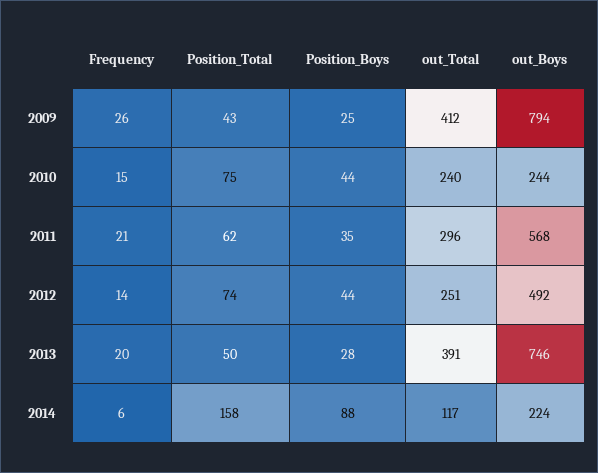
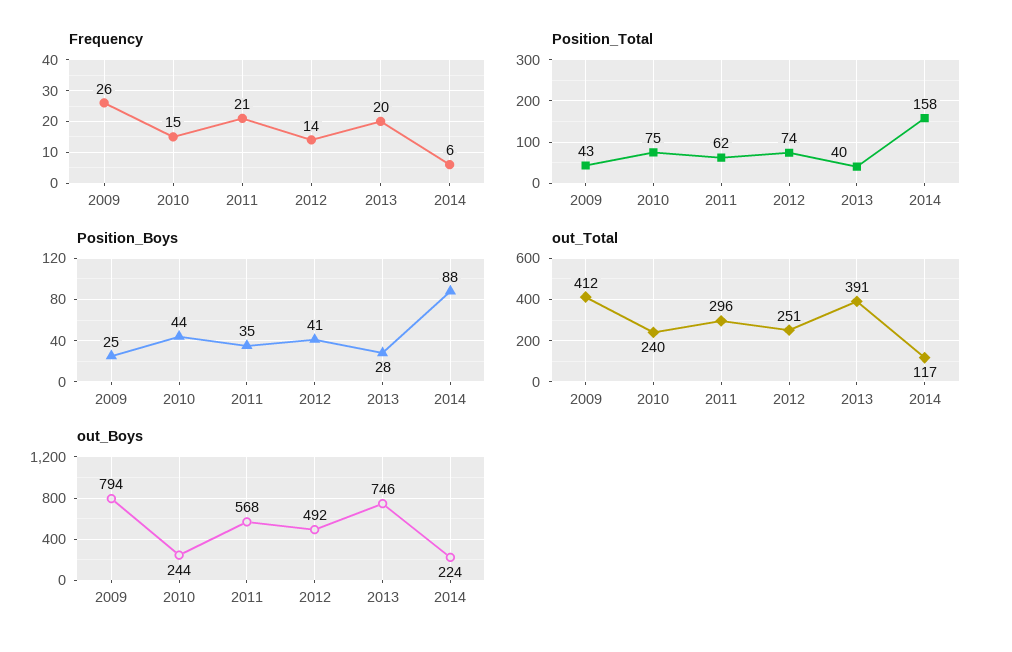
  {
    "Frequency": {
      "2009": 26,
      "2010": 15,
      "2011": 21,
      "2012": 14,
      "2013": 20,
      "2014": 6
    },
    "Position_Total": {
      "2009": 43,
      "2010": 75,
      "2011": 62,
      "2012": 74,
-     "2013": 50,
+     "2013": 40,
      "2014": 158
    },
    "Position_Boys": {
      "2009": 25,
      "2010": 44,
      "2011": 35,
-     "2012": 44,
+     "2012": 41,
      "2013": 28,
      "2014": 88
    },
    "out_Total": {
      "2009": 412,
      "2010": 240,
      "2011": 296,
      "2012": 251,
      "2013": 391,
      "2014": 117
    },
    "out_Boys": {
      "2009": 794,
      "2010": 244,
      "2011": 568,
      "2012": 492,
      "2013": 746,
      "2014": 224
    }
  }

